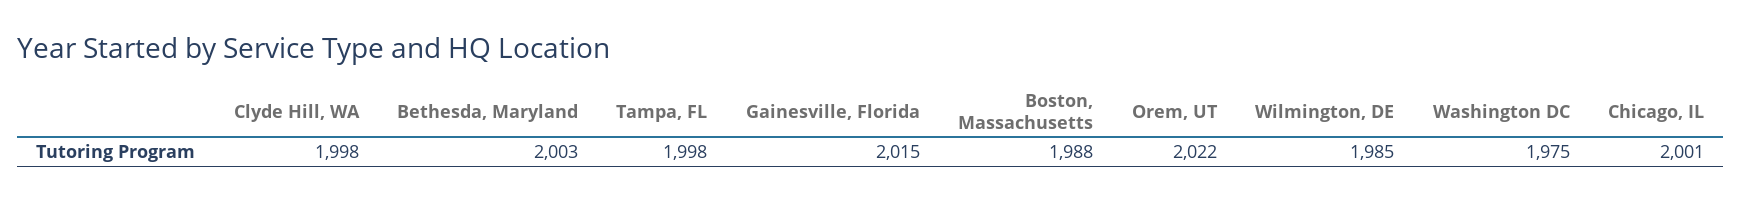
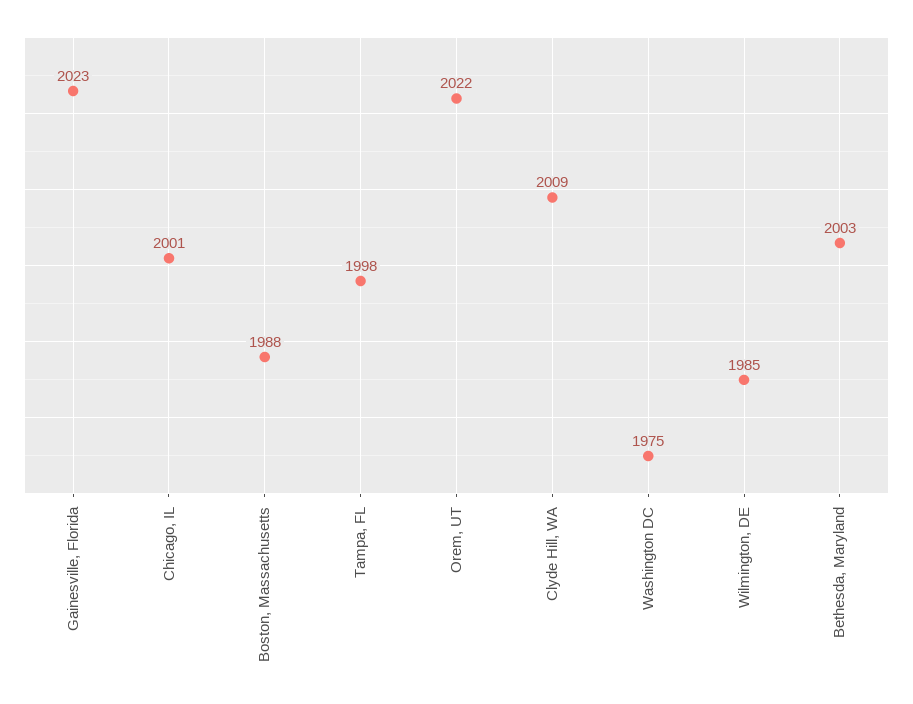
  {
-   "Clyde Hill, WA": 1998,
+   "Clyde Hill, WA": 2009,
    "Bethesda, Maryland": 2003,
    "Tampa, FL": 1998,
-   "Gainesville, Florida": 2015,
+   "Gainesville, Florida": 2023,
    "Boston, Massachusetts": 1988,
    "Orem, UT": 2022,
    "Wilmington, DE": 1985,
    "Washington DC": 1975,
    "Chicago, IL": 2001
  }

